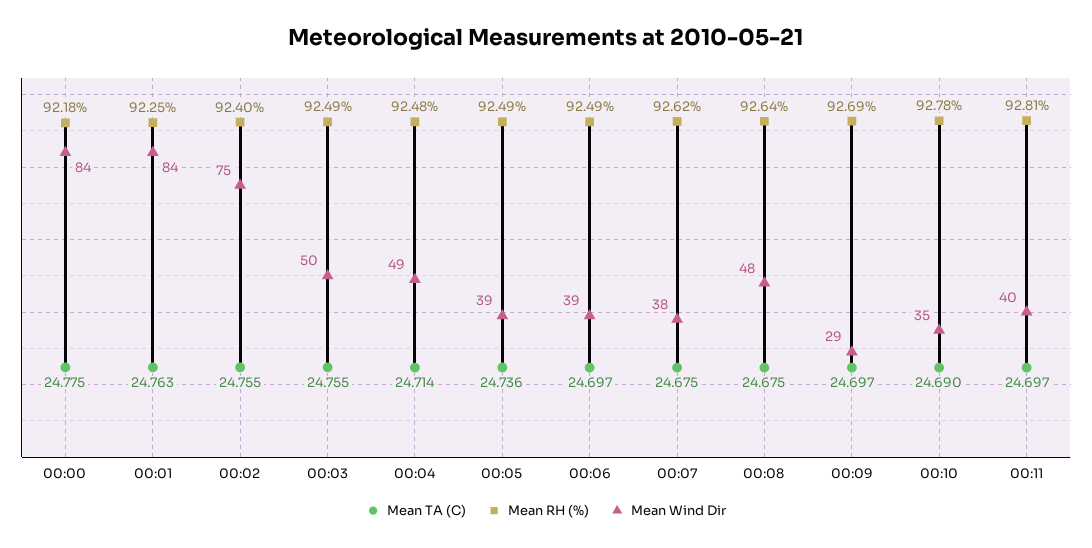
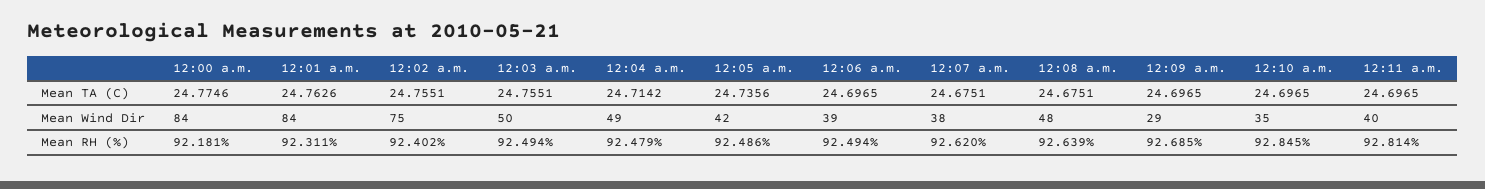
  {
    "Mean TA (C)": {
      "00:00": 24.7746,
      "00:01": 24.7626,
      "00:02": 24.7551,
      "00:03": 24.7551,
      "00:04": 24.7142,
      "00:05": 24.7356,
      "00:06": 24.6965,
      "00:07": 24.6751,
      "00:08": 24.6751,
      "00:09": 24.6965,
-     "00:10": 24.69,
+     "00:10": 24.6965,
      "00:11": 24.6965
    },
    "Mean RH (%)": {
      "00:00": 92.181,
-     "00:01": 92.25,
+     "00:01": 92.311,
      "00:02": 92.402,
      "00:03": 92.494,
      "00:04": 92.479,
      "00:05": 92.486,
      "00:06": 92.494,
      "00:07": 92.62,
      "00:08": 92.639,
      "00:09": 92.685,
-     "00:10": 92.78,
+     "00:10": 92.845,
      "00:11": 92.814
    },
    "Mean Wind Dir": {
      "00:00": 84,
      "00:01": 84,
      "00:02": 75,
      "00:03": 50,
      "00:04": 49,
-     "00:05": 39,
+     "00:05": 42,
      "00:06": 39,
      "00:07": 38,
      "00:08": 48,
      "00:09": 29,
      "00:10": 35,
      "00:11": 40
    }
  }

